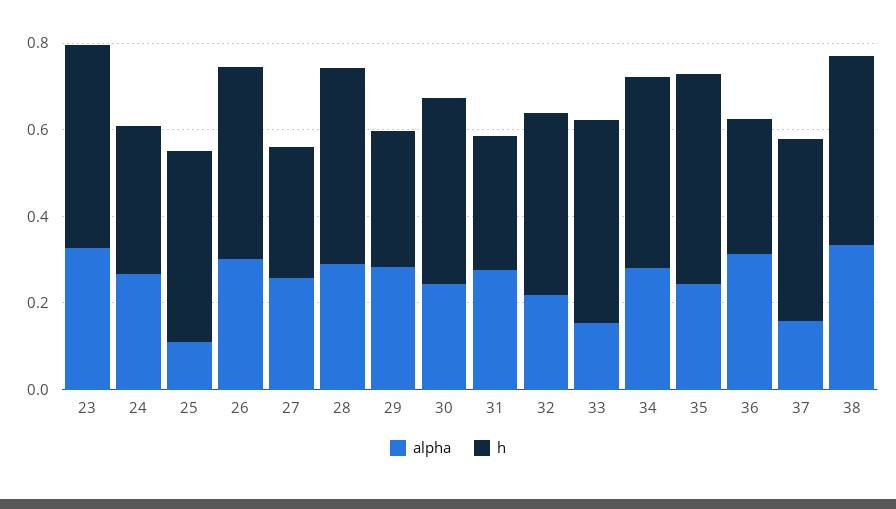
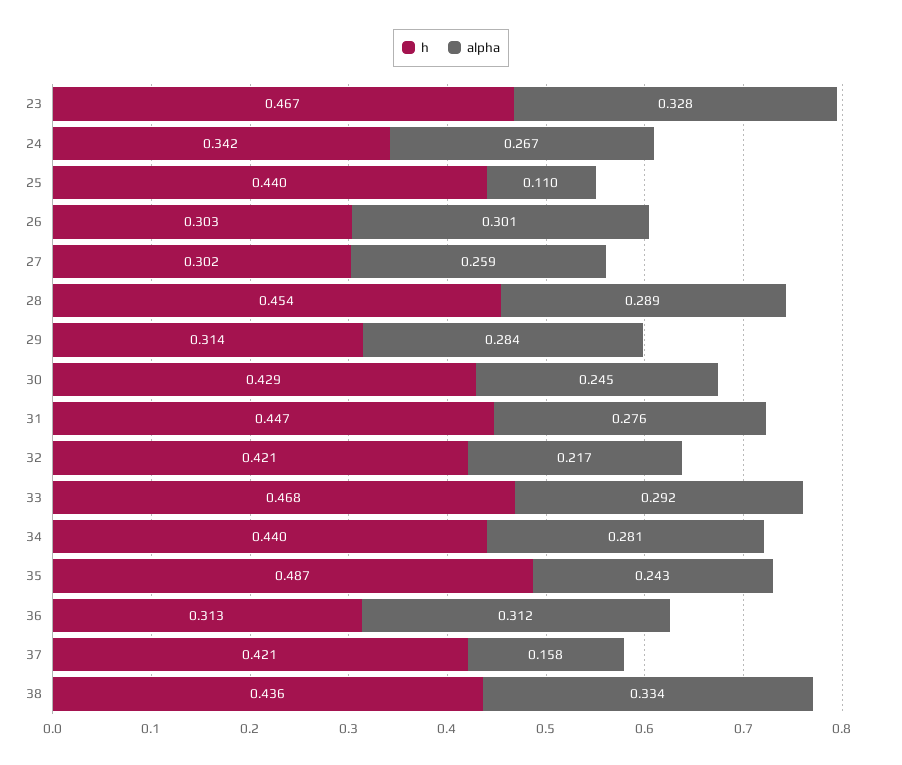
  {
    "alpha": {
      "23": 0.328,
      "24": 0.267,
      "25": 0.11,
      "26": 0.301,
      "27": 0.259,
      "28": 0.289,
      "29": 0.284,
      "30": 0.245,
      "31": 0.276,
      "32": 0.217,
-     "33": 0.15,
+     "33": 0.292,
      "34": 0.281,
      "35": 0.243,
      "36": 0.312,
      "37": 0.158,
      "38": 0.334
    },
    "h": {
      "23": 0.467,
      "24": 0.342,
      "25": 0.44,
-     "26": 0.45,
+     "26": 0.303,
      "27": 0.302,
      "28": 0.454,
      "29": 0.314,
      "30": 0.429,
-     "31": 0.3,
+     "31": 0.447,
      "32": 0.421,
      "33": 0.468,
      "34": 0.44,
      "35": 0.487,
      "36": 0.313,
      "37": 0.421,
      "38": 0.436
    }
  }

